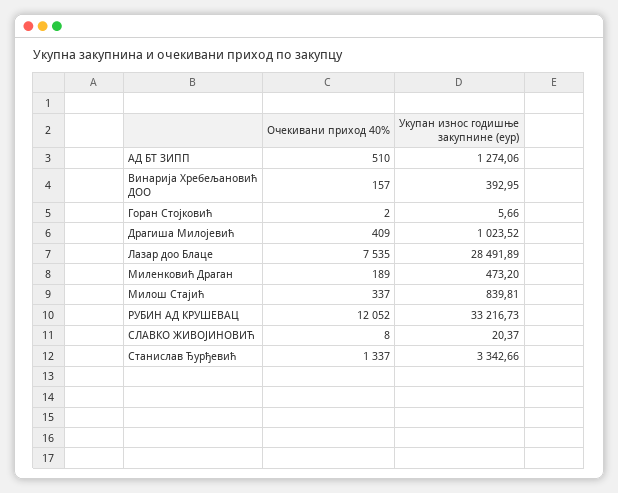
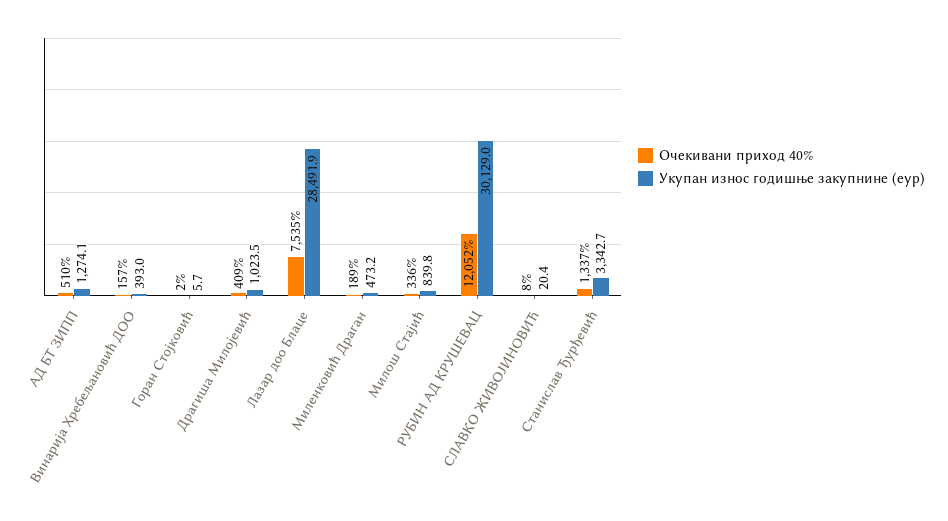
  {
    "Очекивани приход 40%": {
      "АД БТ ЗИПП": 510,
      "Винарија Хребељановић ДОО": 157,
      "Горан Стојковић": 2,
      "Драгиша Милојевић": 409,
      "Лазар доо Блаце": 7535,
      "Миленковић Драган": 189,
-     "Милош Стајић": 337,
+     "Милош Стајић": 336,
      "РУБИН АД КРУШЕВАЦ": 12052,
      "СЛАВКО ЖИВОЈИНОВИЋ": 8,
      "Станислав Ђурђевић": 1337
    },
    "Укупан износ годишње закупнине (еур)": {
      "АД БТ ЗИПП": 1274.06,
      "Винарија Хребељановић ДОО": 392.95,
      "Горан Стојковић": 5.66,
      "Драгиша Милојевић": 1023.52,
      "Лазар доо Блаце": 28491.89,
      "Миленковић Драган": 473.2,
      "Милош Стајић": 839.81,
-     "РУБИН АД КРУШЕВАЦ": 33216.73,
+     "РУБИН АД КРУШЕВАЦ": 30129,
      "СЛАВКО ЖИВОЈИНОВИЋ": 20.37,
      "Станислав Ђурђевић": 3342.66
    }
  }

